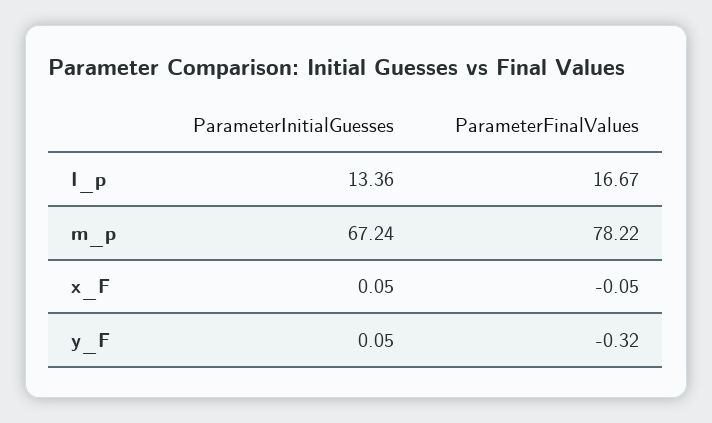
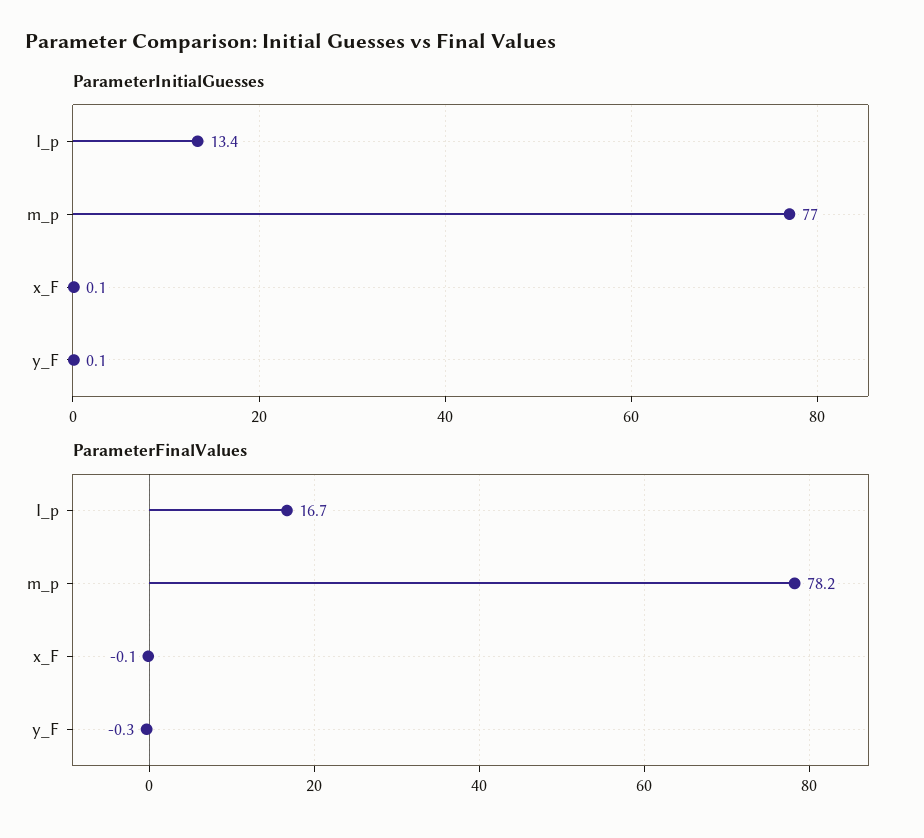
  {
    "ParameterInitialGuesses": {
      "I_p": 13.36,
-     "m_p": 67.24,
+     "m_p": 77,
      "x_F": 0.05,
      "y_F": 0.05
    },
    "ParameterFinalValues": {
      "I_p": 16.67,
      "m_p": 78.22,
      "x_F": -0.05,
      "y_F": -0.32
    }
  }

